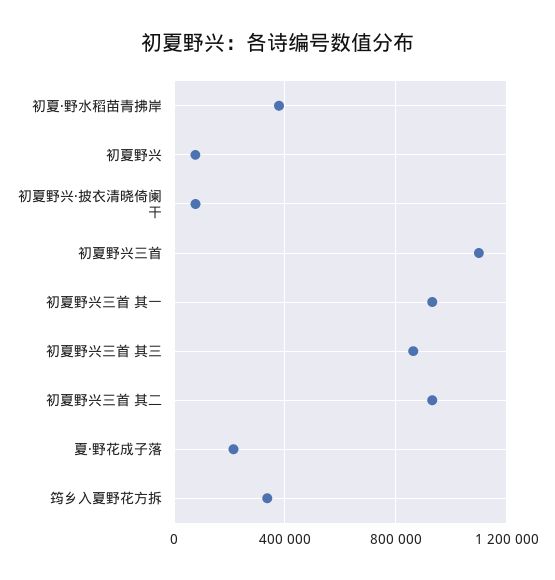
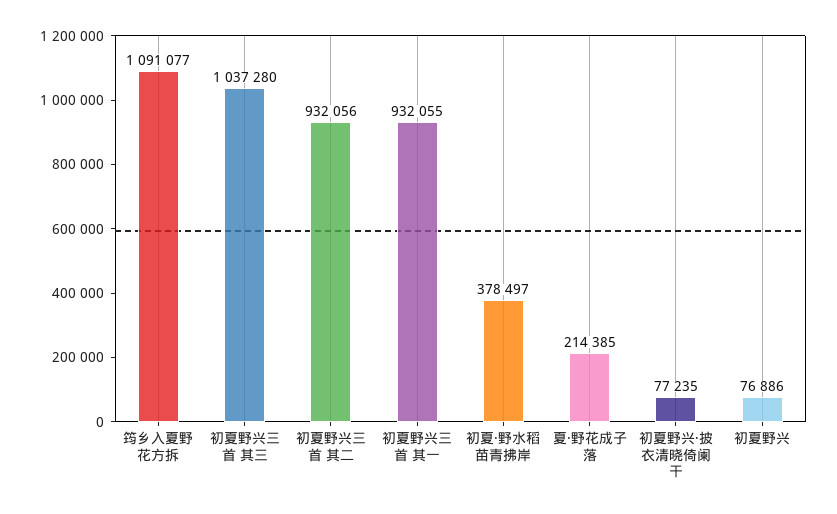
  {
    "初夏·野水稻苗青拂岸": 378497,
    "初夏野兴": 76886,
    "初夏野兴·披衣清晓倚阑干": 77235,
-   "初夏野兴三首": 1100000,
    "初夏野兴三首 其一": 932055,
-   "初夏野兴三首 其三": 850000,
+   "初夏野兴三首 其三": 1037280,
    "初夏野兴三首 其二": 932056,
    "夏·野花成子落": 214385,
-   "筠乡入夏野花方拆": 350000
+   "筠乡入夏野花方拆": 1091077
  }

